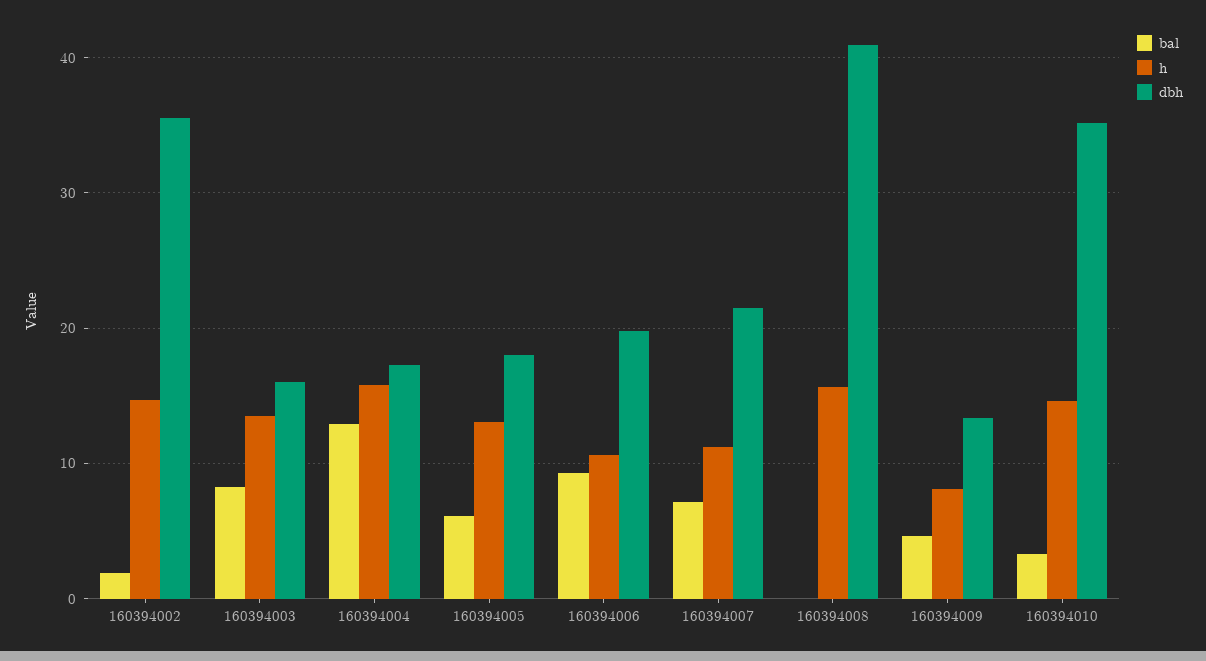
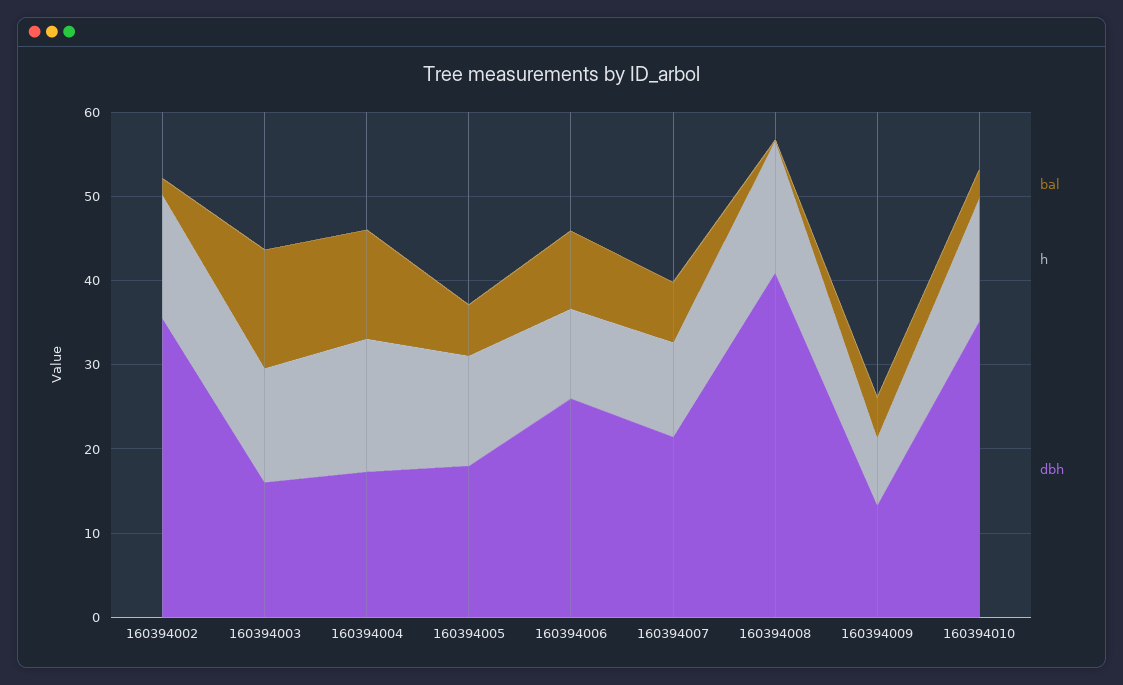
  {
    "bal": {
      "160394002": 2,
-     "160394003": 8,
+     "160394003": 14,
      "160394004": 13,
      "160394005": 6,
      "160394006": 9,
      "160394007": 7,
      "160394008": 0,
      "160394009": 5,
      "160394010": 3
    },
    "h": {
      "160394002": 15,
      "160394003": 14,
      "160394004": 16,
      "160394005": 13,
      "160394006": 11,
      "160394007": 11,
      "160394008": 16,
      "160394009": 8,
      "160394010": 15
    },
    "dbh": {
      "160394002": 36,
      "160394003": 16,
      "160394004": 17,
      "160394005": 18,
-     "160394006": 20,
+     "160394006": 26,
      "160394007": 21,
      "160394008": 41,
      "160394009": 13,
      "160394010": 35
    }
  }

